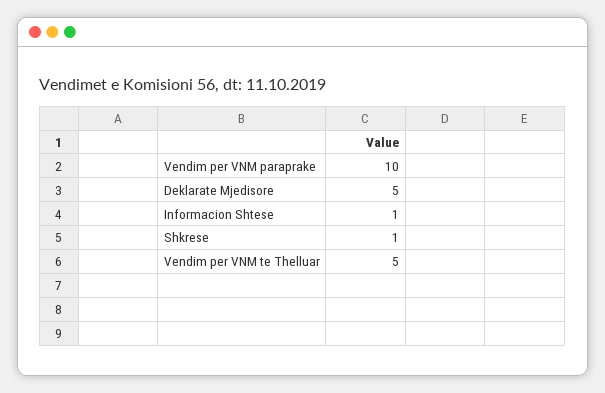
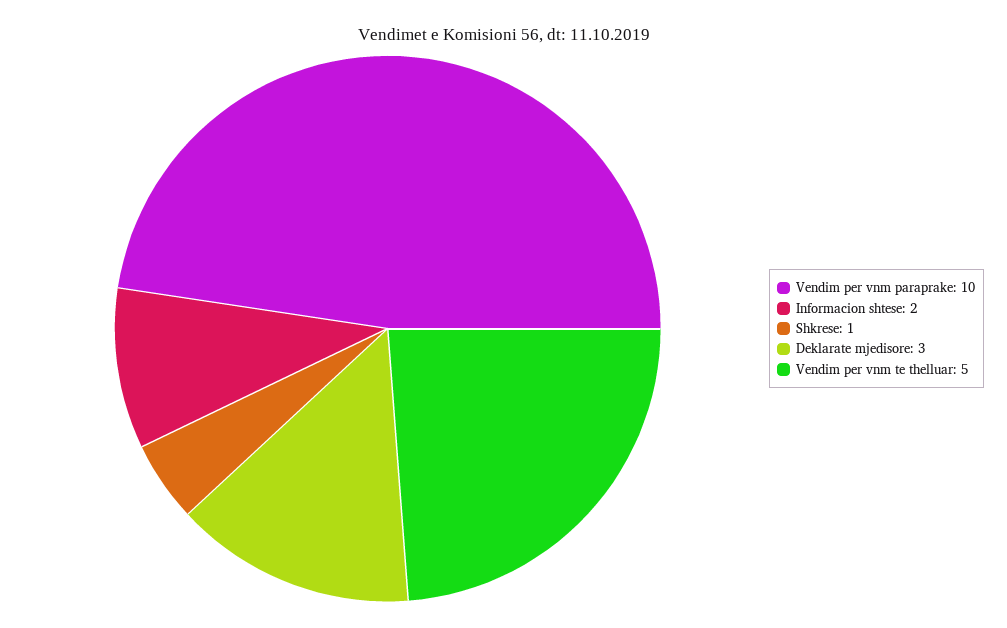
  {
    "Vendim per VNM paraprake": 10,
-   "Deklarate Mjedisore": 5,
+   "Deklarate Mjedisore": 3,
-   "Informacion Shtese": 1,
+   "Informacion Shtese": 2,
    "Shkrese": 1,
    "Vendim per VNM te Thelluar": 5
  }

